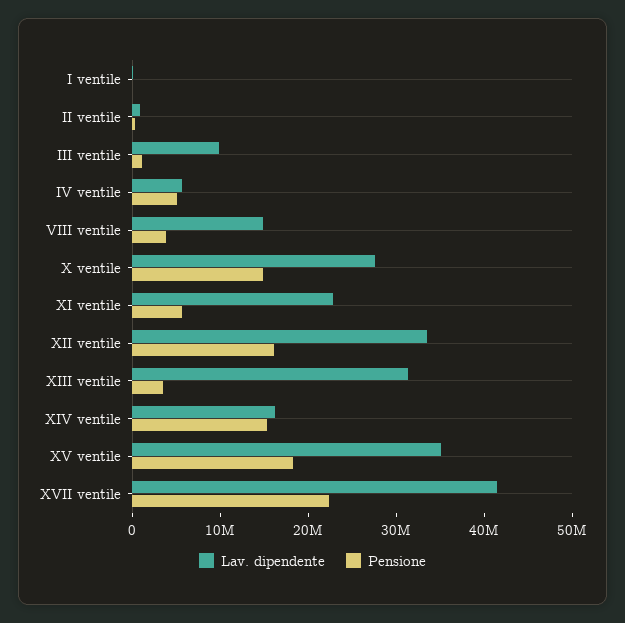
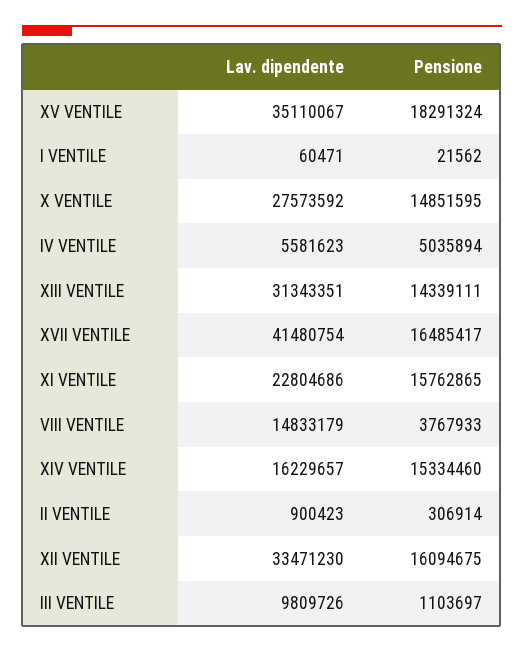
  {
    "Lav. dipendente": {
      "I ventile": 60471,
      "II ventile": 900423,
      "III ventile": 9809726,
      "IV ventile": 5581623,
      "VIII ventile": 14833179,
      "X ventile": 27573592,
      "XI ventile": 22804686,
      "XII ventile": 33471230,
      "XIII ventile": 31343351,
      "XIV ventile": 16229657,
      "XV ventile": 35110067,
      "XVII ventile": 41480754
    },
    "Pensione": {
      "I ventile": 21562,
      "II ventile": 306914,
      "III ventile": 1103697,
      "IV ventile": 5035894,
      "VIII ventile": 3767933,
      "X ventile": 14851595,
-     "XI ventile": 6000000,
+     "XI ventile": 15762865,
      "XII ventile": 16094675,
-     "XIII ventile": 4000000,
+     "XIII ventile": 14339111,
      "XIV ventile": 15334460,
      "XV ventile": 18291324,
-     "XVII ventile": 22000000
+     "XVII ventile": 16485417
    }
  }

